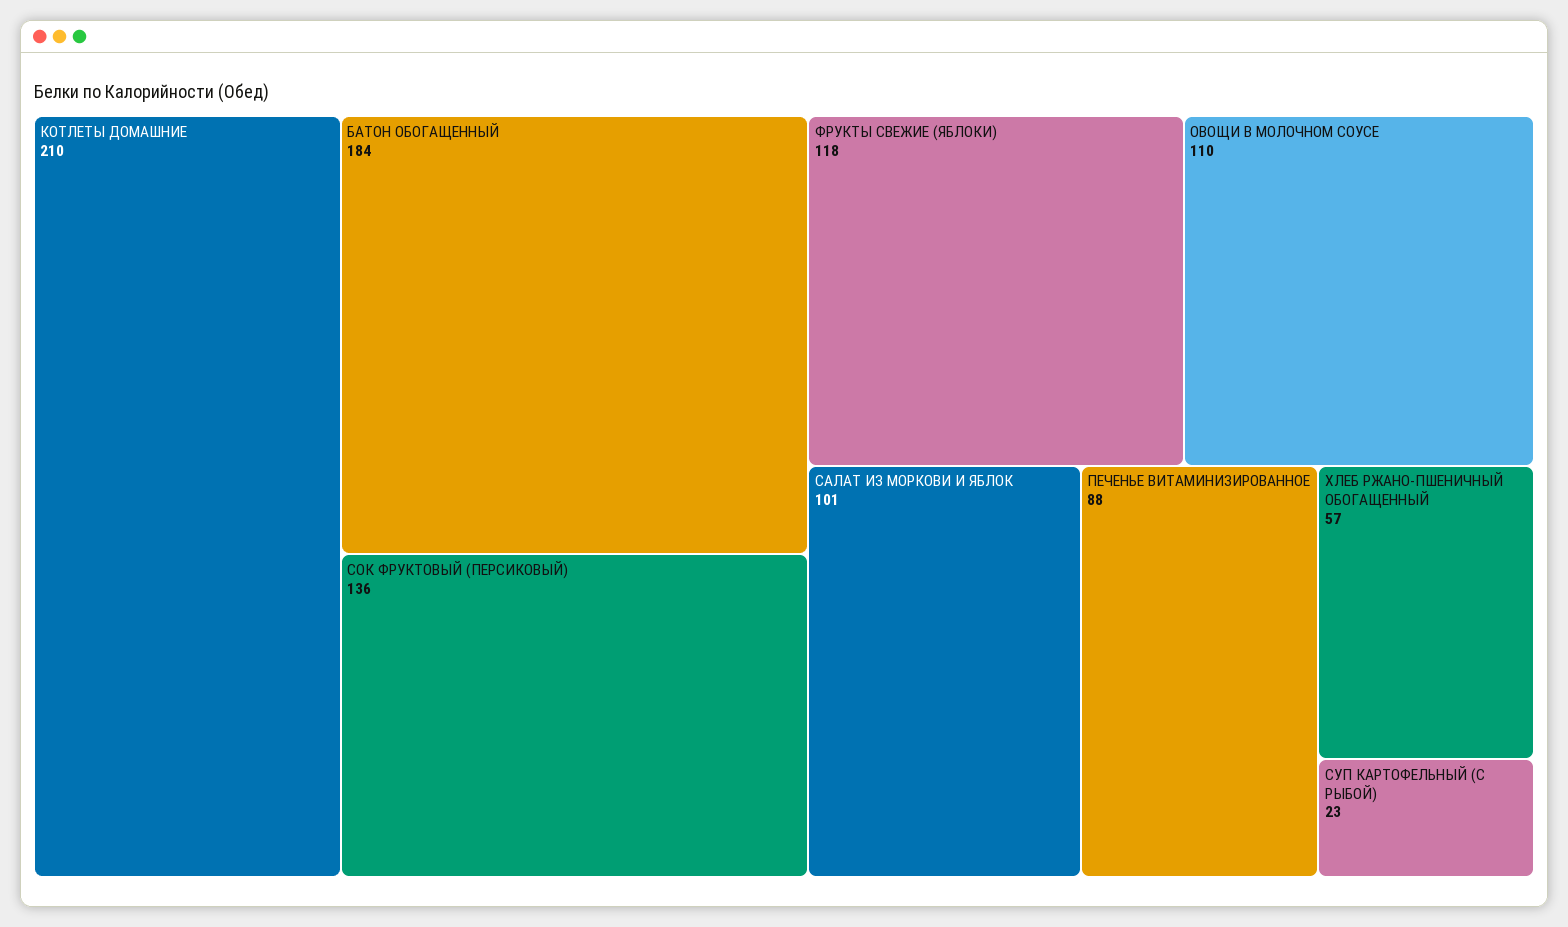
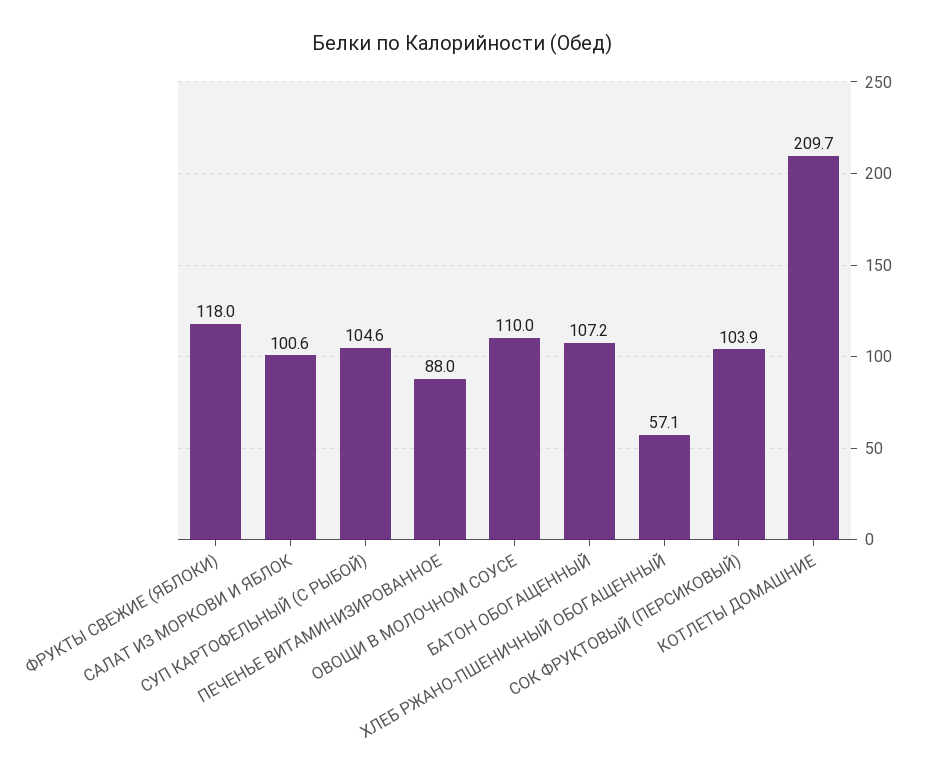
  {
    "КОТЛЕТЫ ДОМАШНИЕ": 209.7,
-   "БАТОН ОБОГАЩЕННЫЙ": 184,
+   "БАТОН ОБОГАЩЕННЫЙ": 107.2,
-   "СОК ФРУКТОВЫЙ (ПЕРСИКОВЫЙ)": 136,
+   "СОК ФРУКТОВЫЙ (ПЕРСИКОВЫЙ)": 103.9,
    "ФРУКТЫ СВЕЖИЕ (ЯБЛОКИ)": 118,
    "ОВОЩИ В МОЛОЧНОМ СОУСЕ": 110,
    "САЛАТ ИЗ МОРКОВИ И ЯБЛОК": 100.6,
    "ПЕЧЕНЬЕ ВИТАМИНИЗИРОВАННОЕ": 88,
    "ХЛЕБ РЖАНО-ПШЕНИЧНЫЙ ОБОГАЩЕННЫЙ": 57.1,
-   "СУП КАРТОФЕЛЬНЫЙ (С РЫБОЙ)": 23
+   "СУП КАРТОФЕЛЬНЫЙ (С РЫБОЙ)": 104.6
  }

